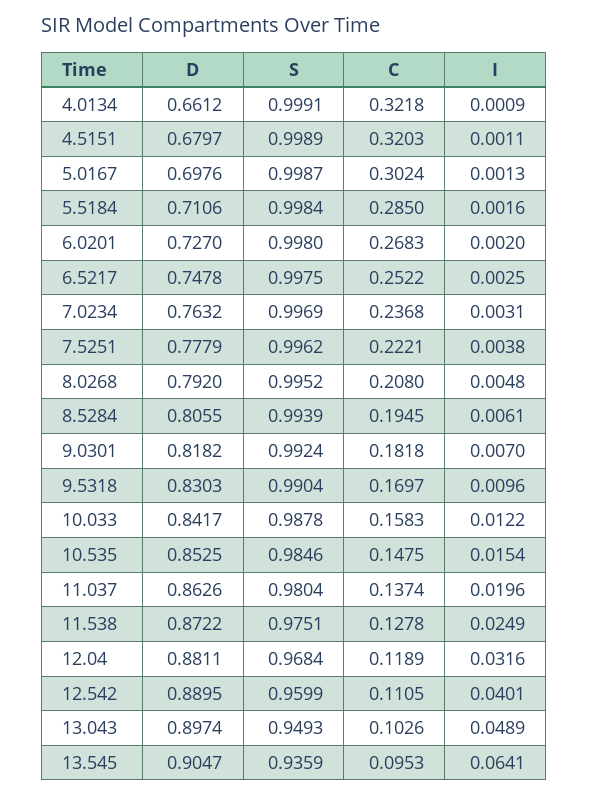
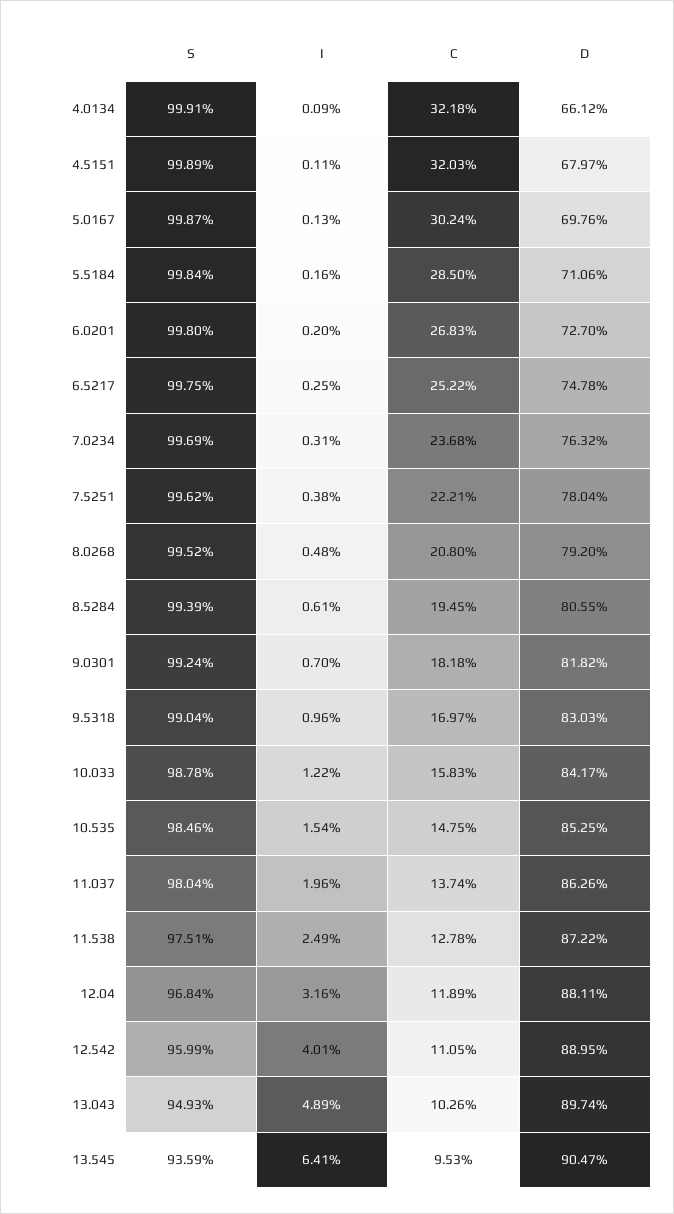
  {
    "D": {
      "4.0134": 0.6612,
      "4.5151": 0.6797,
      "5.0167": 0.6976,
      "5.5184": 0.7106,
      "6.0201": 0.727,
      "6.5217": 0.7478,
      "7.0234": 0.7632,
-     "7.5251": 0.7779,
+     "7.5251": 0.7804,
      "8.0268": 0.792,
      "8.5284": 0.8055,
      "9.0301": 0.8182,
      "9.5318": 0.8303,
      "10.033": 0.8417,
      "10.535": 0.8525,
      "11.037": 0.8626,
      "11.538": 0.8722,
      "12.04": 0.8811,
      "12.542": 0.8895,
      "13.043": 0.8974,
      "13.545": 0.9047
    },
    "S": {
      "4.0134": 0.9991,
      "4.5151": 0.9989,
      "5.0167": 0.9987,
      "5.5184": 0.9984,
      "6.0201": 0.998,
      "6.5217": 0.9975,
      "7.0234": 0.9969,
      "7.5251": 0.9962,
      "8.0268": 0.9952,
      "8.5284": 0.9939,
      "9.0301": 0.9924,
      "9.5318": 0.9904,
      "10.033": 0.9878,
      "10.535": 0.9846,
      "11.037": 0.9804,
      "11.538": 0.9751,
      "12.04": 0.9684,
      "12.542": 0.9599,
      "13.043": 0.9493,
      "13.545": 0.9359
    },
    "C": {
      "4.0134": 0.3218,
      "4.5151": 0.3203,
      "5.0167": 0.3024,
      "5.5184": 0.285,
      "6.0201": 0.2683,
      "6.5217": 0.2522,
      "7.0234": 0.2368,
      "7.5251": 0.2221,
      "8.0268": 0.208,
      "8.5284": 0.1945,
      "9.0301": 0.1818,
      "9.5318": 0.1697,
      "10.033": 0.1583,
      "10.535": 0.1475,
      "11.037": 0.1374,
      "11.538": 0.1278,
      "12.04": 0.1189,
      "12.542": 0.1105,
      "13.043": 0.1026,
      "13.545": 0.0953
    },
    "I": {
      "4.0134": 0.0009,
      "4.5151": 0.0011,
      "5.0167": 0.0013,
      "5.5184": 0.0016,
      "6.0201": 0.002,
      "6.5217": 0.0025,
      "7.0234": 0.0031,
      "7.5251": 0.0038,
      "8.0268": 0.0048,
      "8.5284": 0.0061,
      "9.0301": 0.007,
      "9.5318": 0.0096,
      "10.033": 0.0122,
      "10.535": 0.0154,
      "11.037": 0.0196,
      "11.538": 0.0249,
      "12.04": 0.0316,
      "12.542": 0.0401,
      "13.043": 0.0489,
      "13.545": 0.0641
    }
  }

